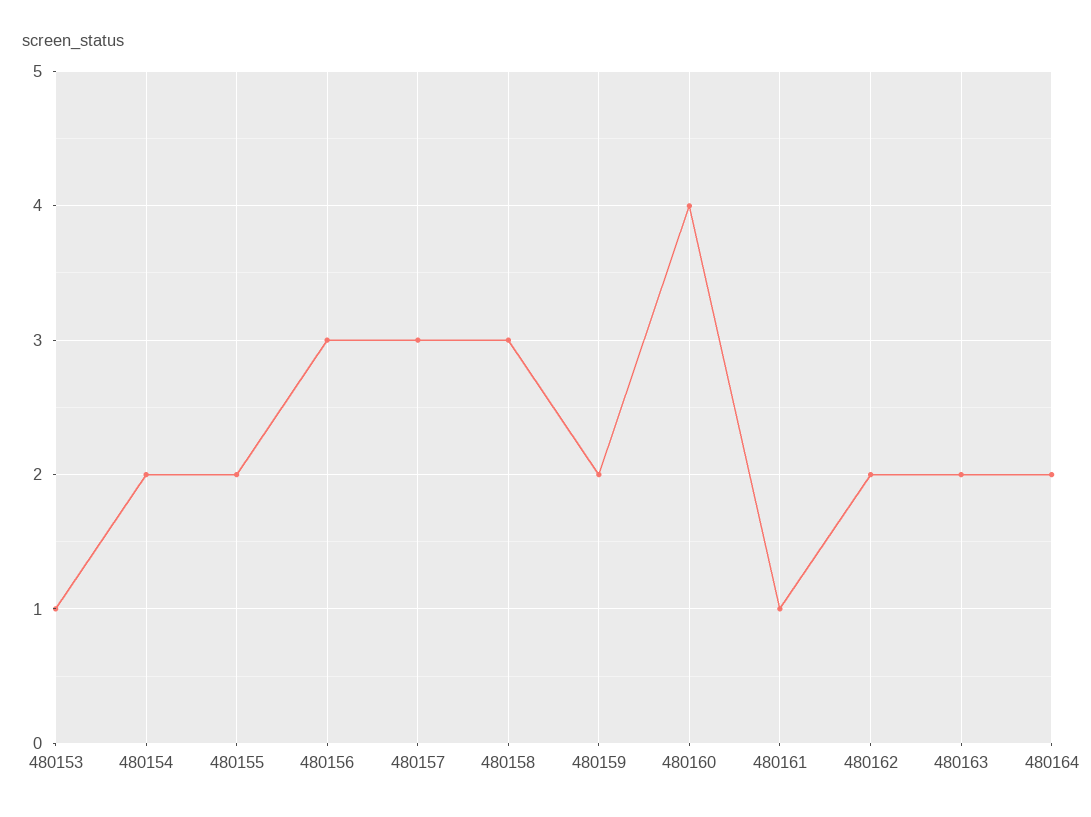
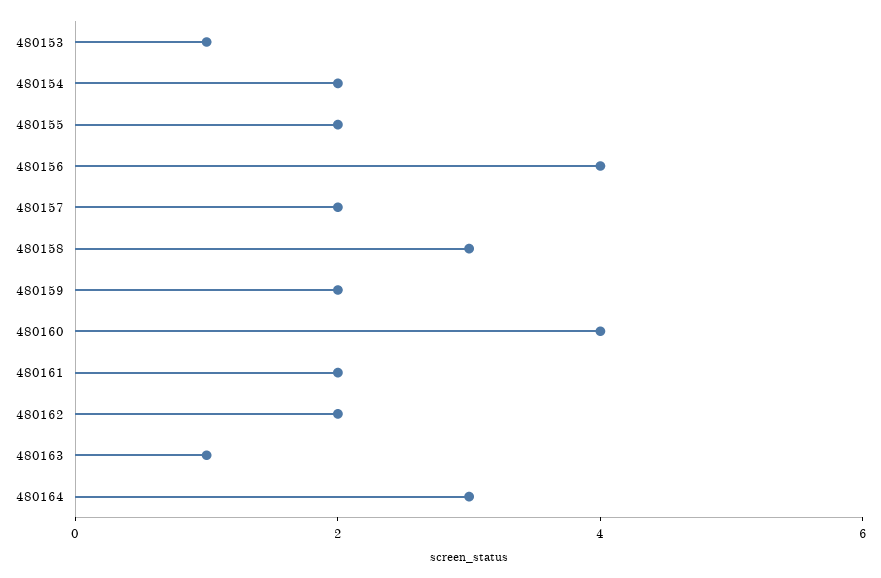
  {
    "480153": 1,
    "480154": 2,
    "480155": 2,
-   "480156": 3,
+   "480156": 4,
-   "480157": 3,
+   "480157": 2,
    "480158": 3,
    "480159": 2,
    "480160": 4,
-   "480161": 1,
+   "480161": 2,
    "480162": 2,
-   "480163": 2,
+   "480163": 1,
-   "480164": 2
+   "480164": 3
  }

